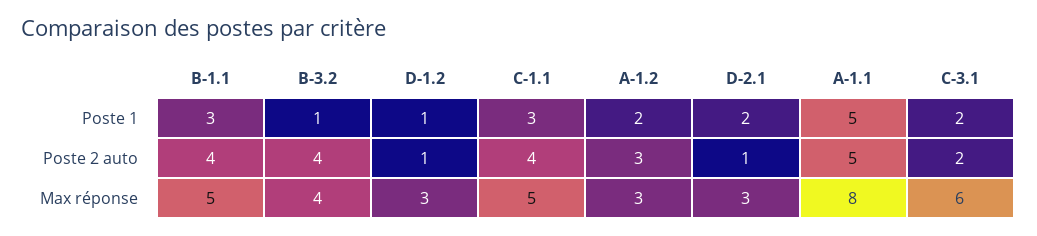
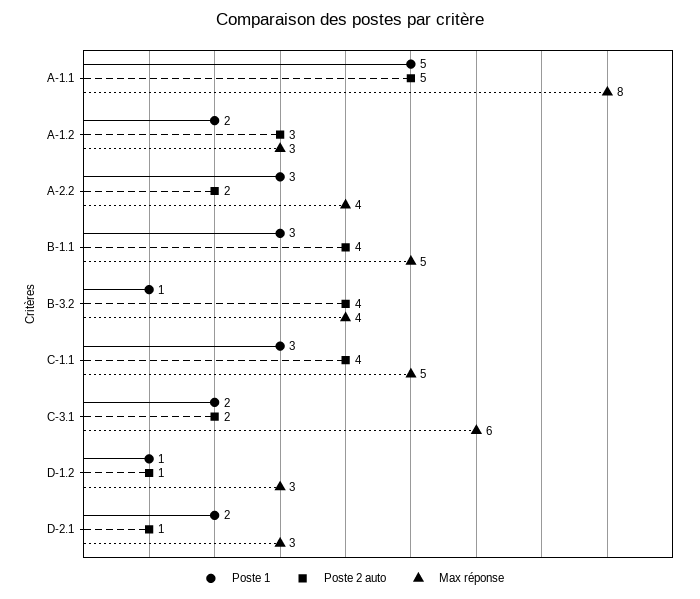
  {
    "Poste 1": {
      "B-1.1": 3,
      "B-3.2": 1,
      "D-1.2": 1,
      "C-1.1": 3,
      "A-1.2": 2,
      "D-2.1": 2,
      "A-1.1": 5,
-     "C-3.1": 2
+     "C-3.1": 2,
+     "A-2.2": 3
    },
    "Poste 2 auto": {
      "B-1.1": 4,
      "B-3.2": 4,
      "D-1.2": 1,
      "C-1.1": 4,
      "A-1.2": 3,
      "D-2.1": 1,
      "A-1.1": 5,
-     "C-3.1": 2
+     "C-3.1": 2,
+     "A-2.2": 2
    },
    "Max réponse": {
      "B-1.1": 5,
      "B-3.2": 4,
      "D-1.2": 3,
      "C-1.1": 5,
      "A-1.2": 3,
      "D-2.1": 3,
      "A-1.1": 8,
-     "C-3.1": 6
+     "C-3.1": 6,
+     "A-2.2": 4
    }
  }

